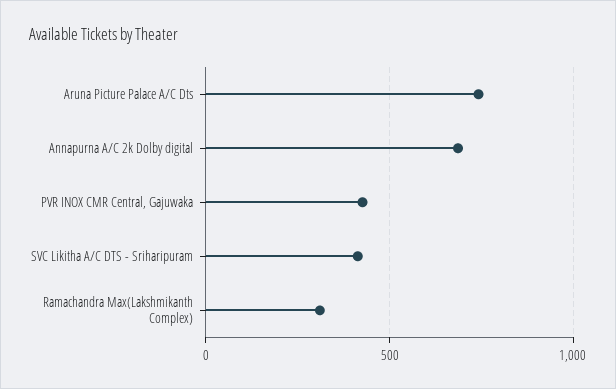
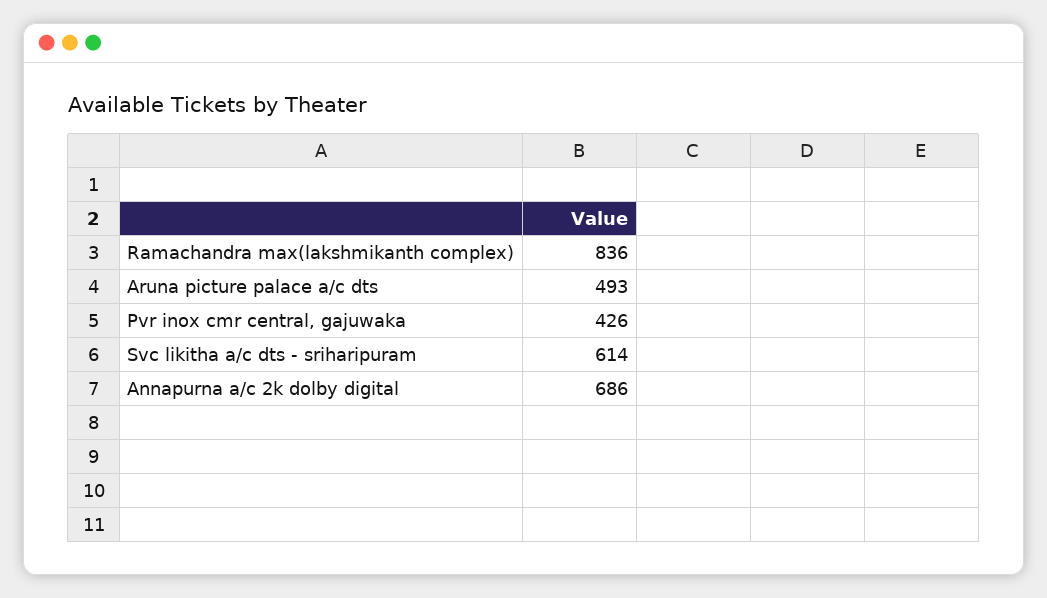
  {
-   "Aruna Picture Palace A/C Dts": 750,
+   "Aruna Picture Palace A/C Dts": 493,
    "Annapurna A/C 2k Dolby digital": 686,
    "PVR INOX CMR Central, Gajuwaka": 426,
-   "SVC Likitha A/C DTS - Sriharipuram": 400,
+   "SVC Likitha A/C DTS - Sriharipuram": 614,
-   "Ramachandra Max(Lakshmikanth Complex)": 300
+   "Ramachandra Max(Lakshmikanth Complex)": 836
  }

